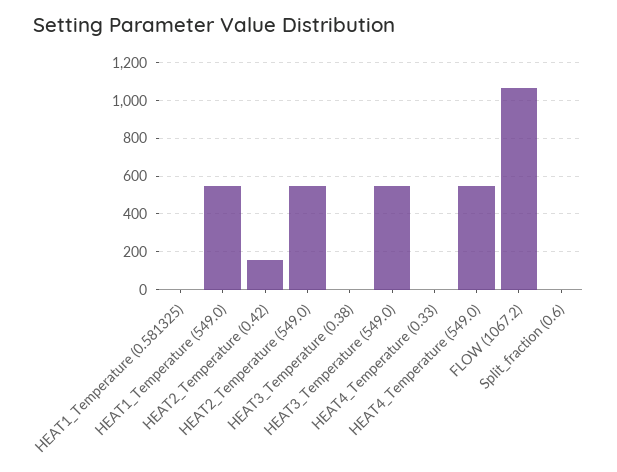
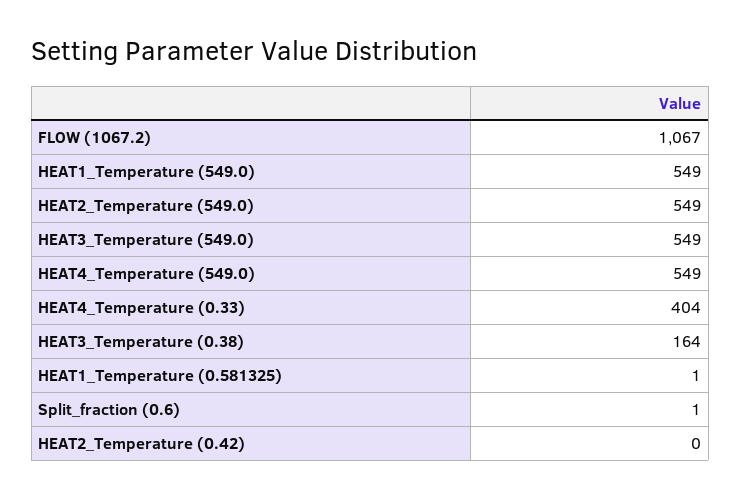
  {
    "HEAT1_Temperature (0.581325)": 1,
    "HEAT1_Temperature (549.0)": 549,
-   "HEAT2_Temperature (0.42)": 150,
+   "HEAT2_Temperature (0.42)": 0,
    "HEAT2_Temperature (549.0)": 549,
-   "HEAT3_Temperature (0.38)": 0,
+   "HEAT3_Temperature (0.38)": 164,
    "HEAT3_Temperature (549.0)": 549,
-   "HEAT4_Temperature (0.33)": 0,
+   "HEAT4_Temperature (0.33)": 404,
    "HEAT4_Temperature (549.0)": 549,
    "FLOW (1067.2)": 1067,
    "Split_fraction (0.6)": 1
  }

